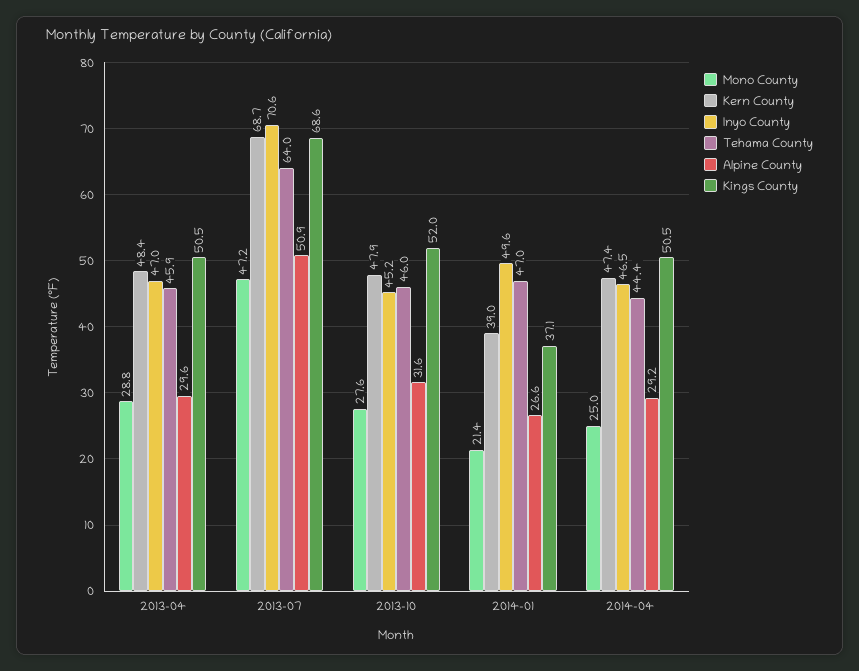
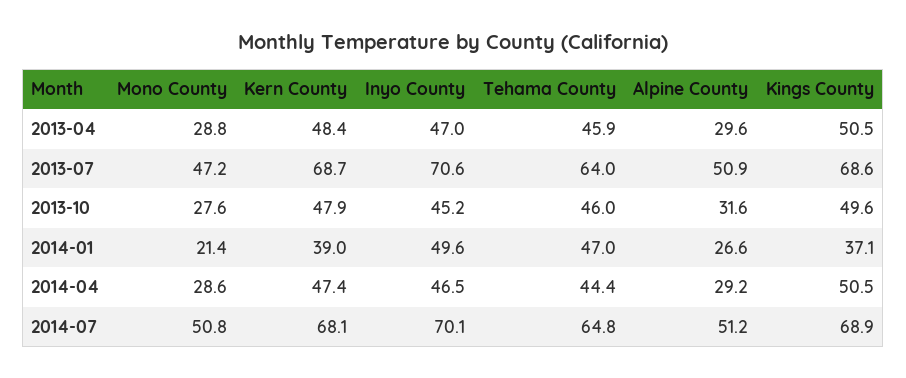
  {
    "Mono County": {
      "2013-04": 28.8,
      "2013-07": 47.2,
      "2013-10": 27.6,
      "2014-01": 21.4,
-     "2014-04": 25
+     "2014-04": 28.6,
+     "2014-07": 50.8
    },
    "Kern County": {
      "2013-04": 48.4,
      "2013-07": 68.7,
      "2013-10": 47.9,
      "2014-01": 39,
-     "2014-04": 47.4
+     "2014-04": 47.4,
+     "2014-07": 68.1
    },
    "Inyo County": {
      "2013-04": 47,
      "2013-07": 70.6,
      "2013-10": 45.2,
      "2014-01": 49.6,
-     "2014-04": 46.5
+     "2014-04": 46.5,
+     "2014-07": 70.1
    },
    "Tehama County": {
      "2013-04": 45.9,
      "2013-07": 64,
      "2013-10": 46,
      "2014-01": 47,
-     "2014-04": 44.4
+     "2014-04": 44.4,
+     "2014-07": 64.8
    },
    "Alpine County": {
      "2013-04": 29.6,
      "2013-07": 50.9,
      "2013-10": 31.6,
      "2014-01": 26.6,
-     "2014-04": 29.2
+     "2014-04": 29.2,
+     "2014-07": 51.2
    },
    "Kings County": {
      "2013-04": 50.5,
      "2013-07": 68.6,
-     "2013-10": 52,
+     "2013-10": 49.6,
      "2014-01": 37.1,
-     "2014-04": 50.5
+     "2014-04": 50.5,
+     "2014-07": 68.9
    }
  }

